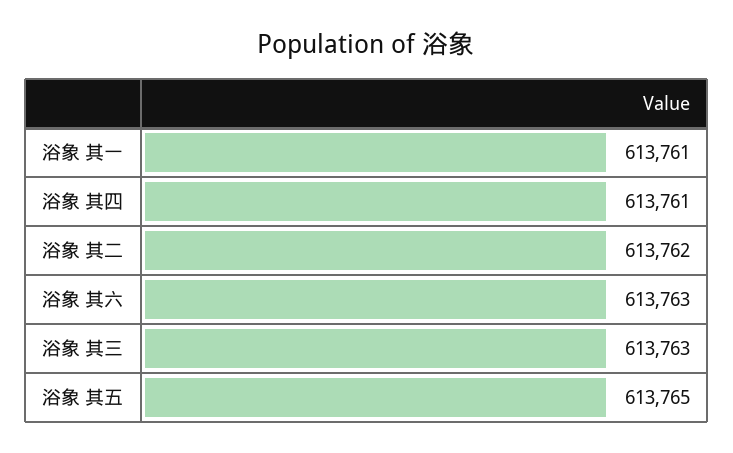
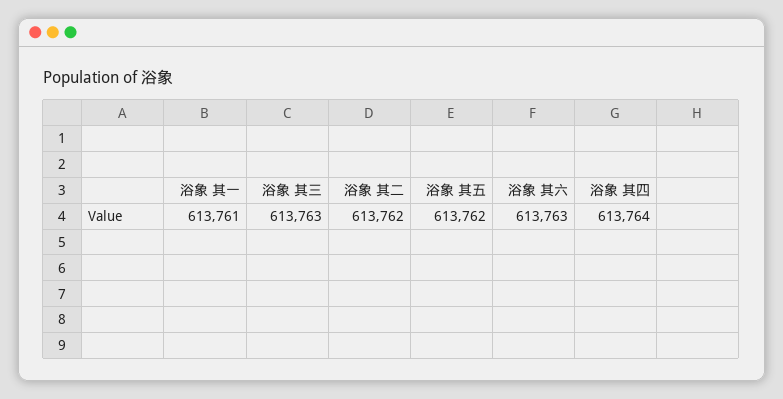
  {
    "浴象 其一": 613761,
-   "浴象 其四": 613761,
+   "浴象 其四": 613764,
    "浴象 其二": 613762,
    "浴象 其六": 613763,
    "浴象 其三": 613763,
-   "浴象 其五": 613765
+   "浴象 其五": 613762
  }

